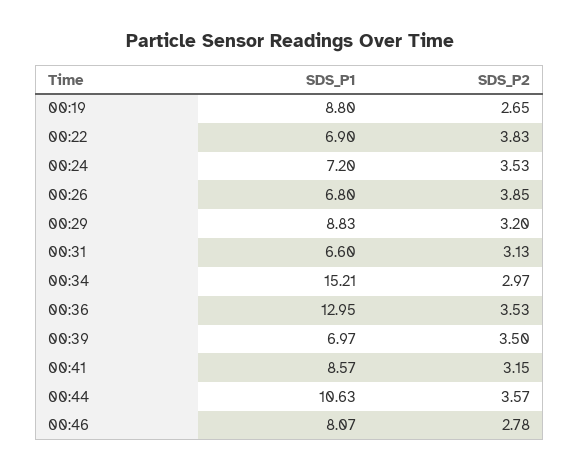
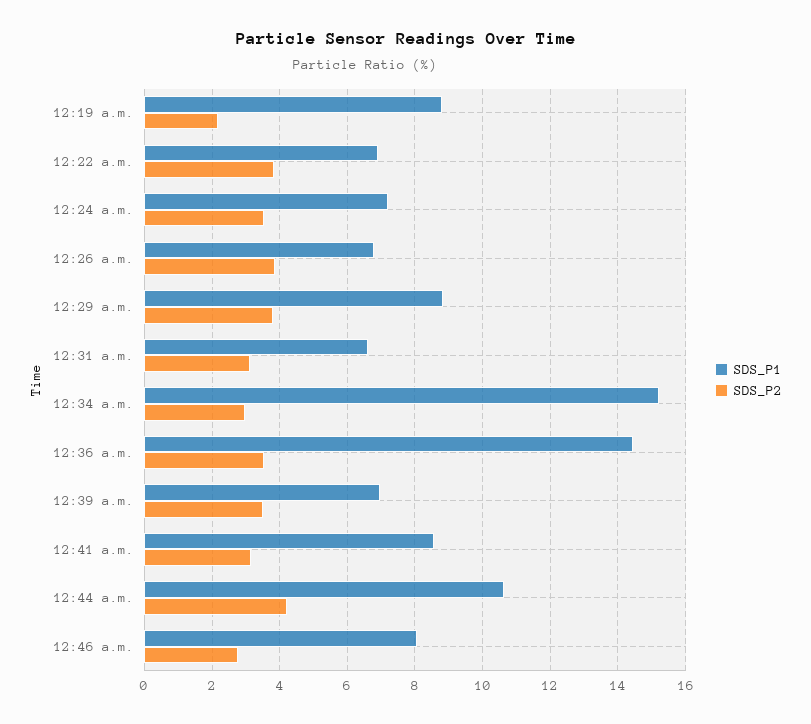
  {
    "SDS_P1": {
      "00:19": 8.8,
      "00:22": 6.9,
      "00:24": 7.2,
      "00:26": 6.8,
      "00:29": 8.83,
      "00:31": 6.6,
      "00:34": 15.21,
-     "00:36": 12.95,
+     "00:36": 14.4,
      "00:39": 6.97,
      "00:41": 8.57,
      "00:44": 10.63,
      "00:46": 8.07
    },
    "SDS_P2": {
-     "00:19": 2.65,
+     "00:19": 2.2,
      "00:22": 3.83,
      "00:24": 3.53,
      "00:26": 3.85,
-     "00:29": 3.2,
+     "00:29": 3.8,
      "00:31": 3.13,
      "00:34": 2.97,
      "00:36": 3.53,
      "00:39": 3.5,
      "00:41": 3.15,
-     "00:44": 3.57,
+     "00:44": 4.2,
      "00:46": 2.78
    }
  }

